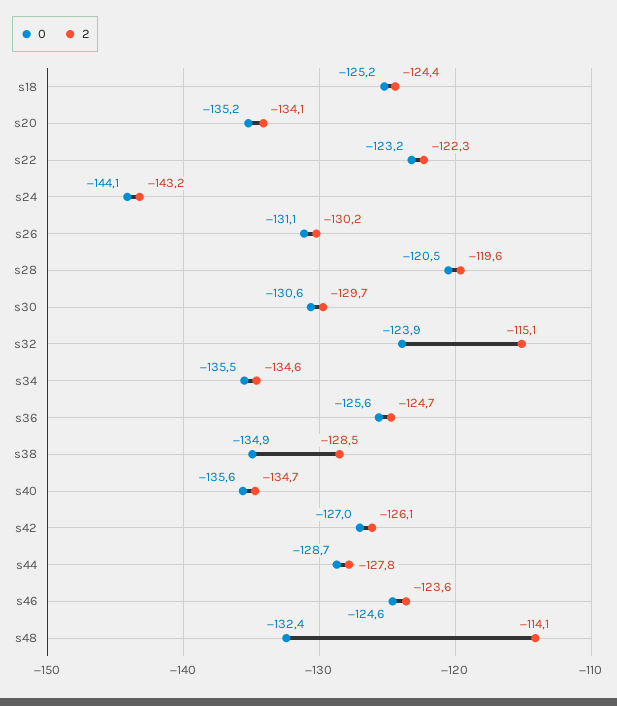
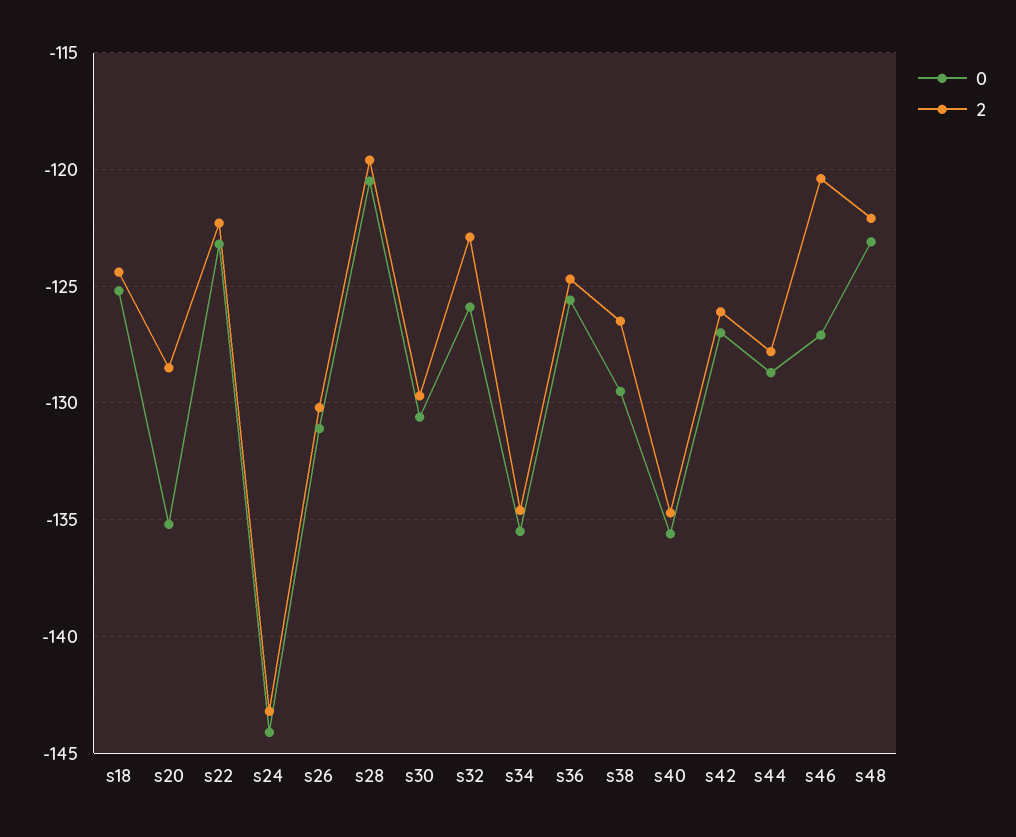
  {
    "0": {
      "s18": -125.2,
      "s20": -135.2,
      "s22": -123.2,
      "s24": -144.1,
      "s26": -131.1,
      "s28": -120.5,
      "s30": -130.6,
-     "s32": -123.9,
+     "s32": -126,
      "s34": -135.5,
      "s36": -125.6,
-     "s38": -134.9,
+     "s38": -129.5,
      "s40": -135.6,
      "s42": -127,
      "s44": -128.7,
-     "s46": -124.6,
+     "s46": -127,
-     "s48": -132.4
+     "s48": -123
    },
    "2": {
      "s18": -124.4,
-     "s20": -134.1,
+     "s20": -128.5,
      "s22": -122.3,
      "s24": -143.2,
      "s26": -130.2,
      "s28": -119.6,
      "s30": -129.7,
-     "s32": -115.1,
+     "s32": -123,
      "s34": -134.6,
      "s36": -124.7,
-     "s38": -128.5,
+     "s38": -126.5,
      "s40": -134.7,
      "s42": -126.1,
      "s44": -127.8,
-     "s46": -123.6,
+     "s46": -120.5,
-     "s48": -114.1
+     "s48": -122
    }
  }

